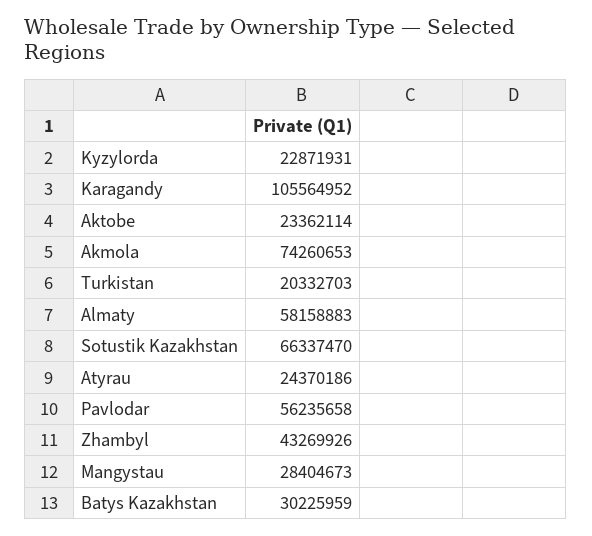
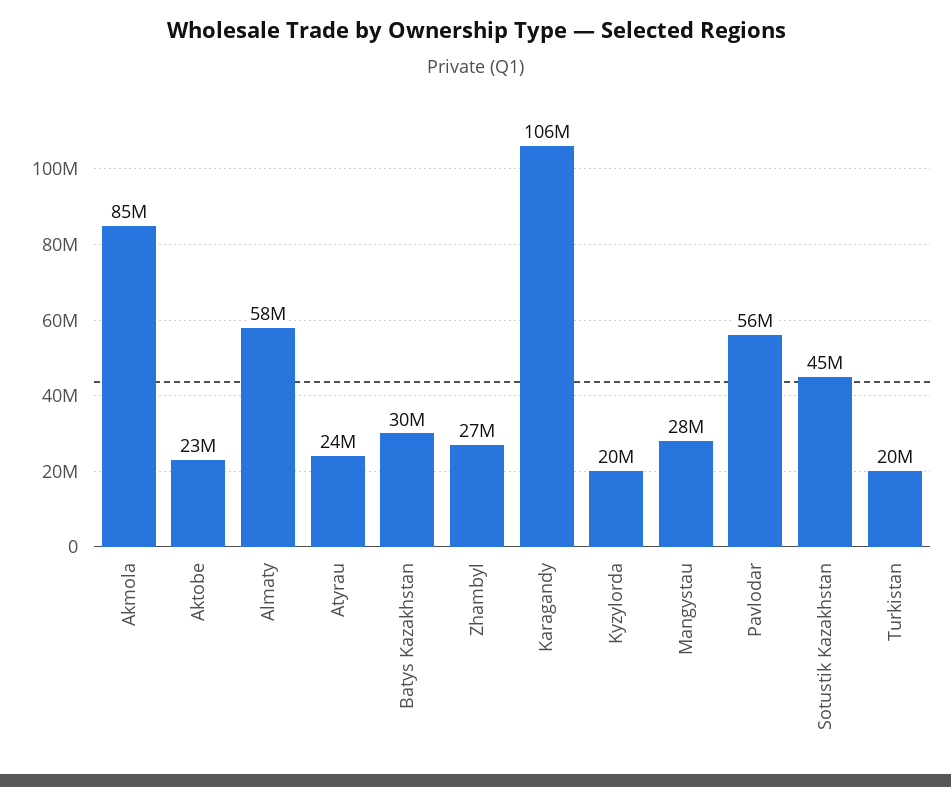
  {
-   "Kyzylorda": 22871931,
+   "Kyzylorda": 20000000,
    "Karagandy": 105564952,
    "Aktobe": 23362114,
-   "Akmola": 74260653,
+   "Akmola": 85000000,
    "Turkistan": 20332703,
    "Almaty": 58158883,
-   "Sotustik Kazakhstan": 66337470,
+   "Sotustik Kazakhstan": 45000000,
    "Atyrau": 24370186,
    "Pavlodar": 56235658,
-   "Zhambyl": 43269926,
+   "Zhambyl": 27000000,
    "Mangystau": 28404673,
    "Batys Kazakhstan": 30225959
  }

